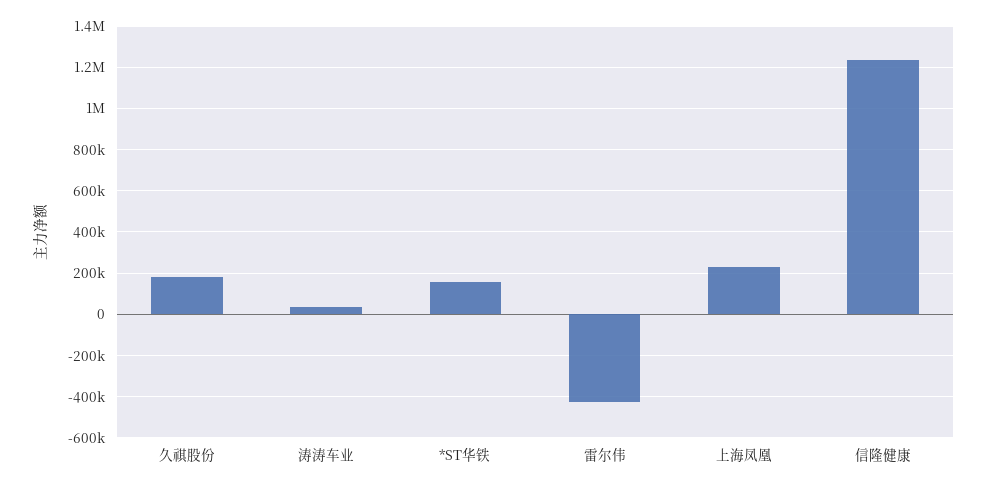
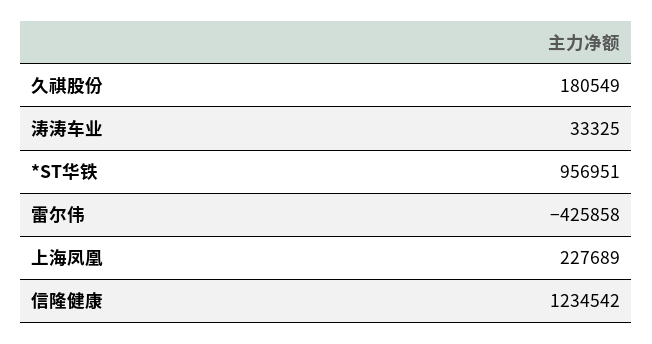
  {
    "久祺股份": 180549,
    "涛涛车业": 33325,
-   "*ST华铁": 150000,
+   "*ST华铁": 956951,
    "雷尔伟": -425858,
    "上海凤凰": 227689,
    "信隆健康": 1234542
  }

